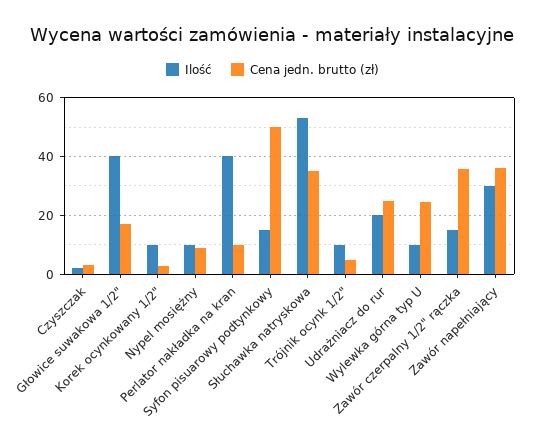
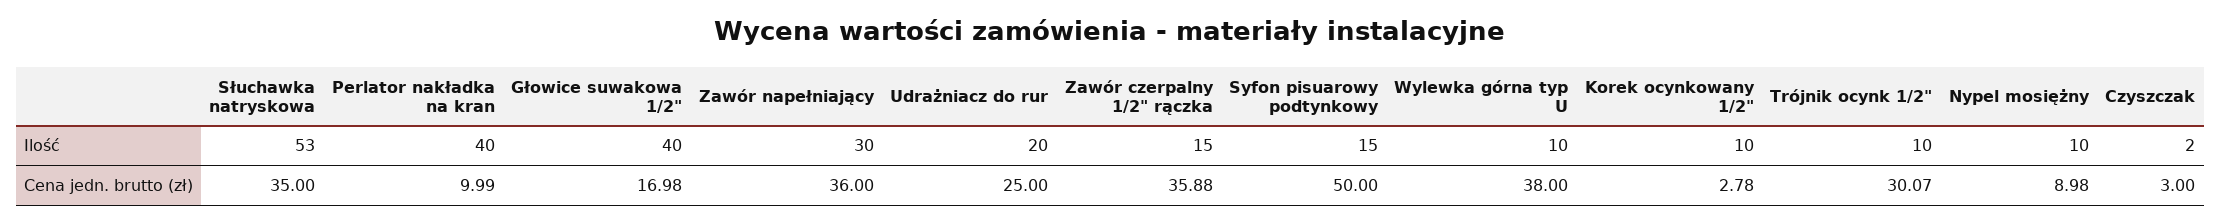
  {
    "Ilość": {
      "Czyszczak": 2,
      "Głowice suwakowa 1/2\"": 40,
      "Korek ocynkowany 1/2\"": 10,
      "Nypel mosiężny": 10,
      "Perlator nakładka na kran": 40,
      "Syfon pisuarowy podtynkowy": 15,
      "Słuchawka natryskowa": 53,
      "Trójnik ocynk 1/2\"": 10,
      "Udrażniacz do rur": 20,
      "Wylewka górna typ U": 10,
      "Zawór czerpalny 1/2\" rączka": 15,
      "Zawór napełniający": 30
    },
    "Cena jedn. brutto (zł)": {
      "Czyszczak": 3,
      "Głowice suwakowa 1/2\"": 16.98,
      "Korek ocynkowany 1/2\"": 2.78,
      "Nypel mosiężny": 8.98,
      "Perlator nakładka na kran": 9.99,
      "Syfon pisuarowy podtynkowy": 50,
      "Słuchawka natryskowa": 35,
-     "Trójnik ocynk 1/2\"": 5,
+     "Trójnik ocynk 1/2\"": 30.07,
      "Udrażniacz do rur": 25,
-     "Wylewka górna typ U": 25,
+     "Wylewka górna typ U": 38,
      "Zawór czerpalny 1/2\" rączka": 35.88,
      "Zawór napełniający": 36
    }
  }

